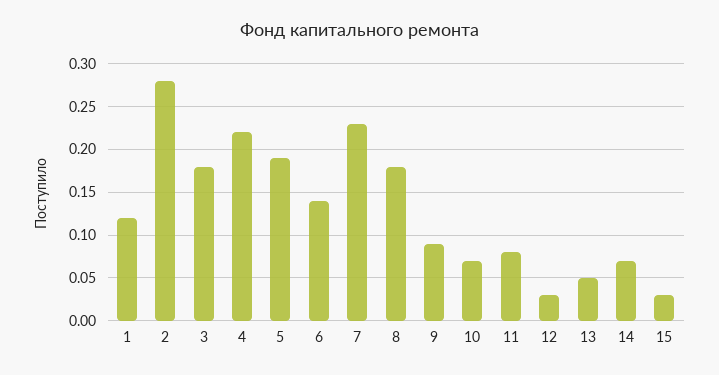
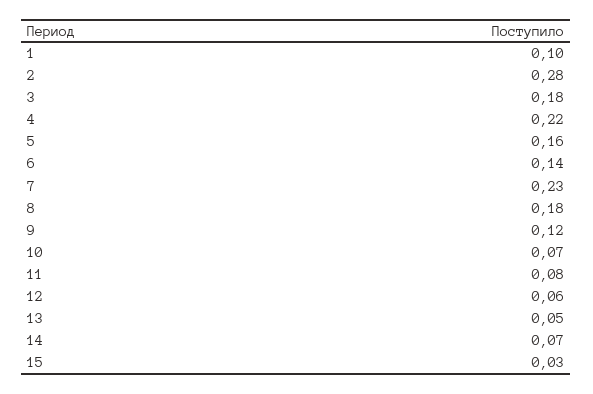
  {
-   "1": 0.12,
+   "1": 0.1,
    "2": 0.28,
    "3": 0.18,
    "4": 0.22,
-   "5": 0.19,
+   "5": 0.16,
    "6": 0.14,
    "7": 0.23,
    "8": 0.18,
-   "9": 0.09,
+   "9": 0.12,
    "10": 0.07,
    "11": 0.08,
-   "12": 0.03,
+   "12": 0.06,
    "13": 0.05,
    "14": 0.07,
    "15": 0.03
  }

